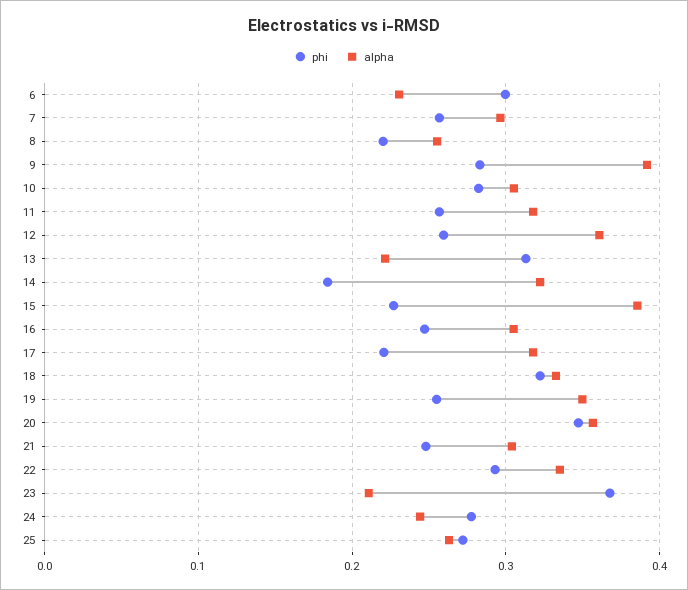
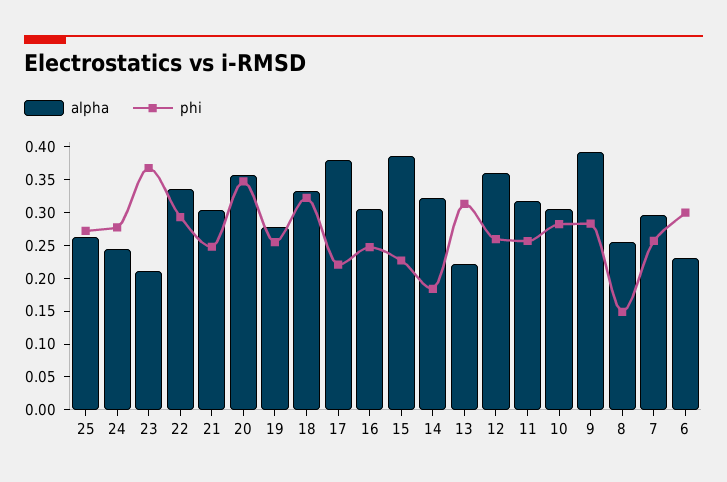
  {
    "phi": {
      "6": 0.3,
      "7": 0.26,
-     "8": 0.22,
+     "8": 0.15,
      "9": 0.28,
      "10": 0.28,
      "11": 0.26,
      "12": 0.26,
      "13": 0.31,
      "14": 0.18,
      "15": 0.23,
      "16": 0.25,
      "17": 0.22,
      "18": 0.32,
      "19": 0.26,
      "20": 0.35,
      "21": 0.25,
      "22": 0.29,
      "23": 0.37,
      "24": 0.28,
      "25": 0.27
    },
    "alpha": {
      "6": 0.23,
      "7": 0.3,
      "8": 0.26,
      "9": 0.39,
      "10": 0.31,
      "11": 0.32,
      "12": 0.36,
      "13": 0.22,
      "14": 0.32,
      "15": 0.39,
      "16": 0.31,
-     "17": 0.32,
+     "17": 0.375,
      "18": 0.33,
-     "19": 0.35,
+     "19": 0.275,
      "20": 0.36,
      "21": 0.3,
      "22": 0.34,
      "23": 0.21,
      "24": 0.24,
      "25": 0.26
    }
  }

